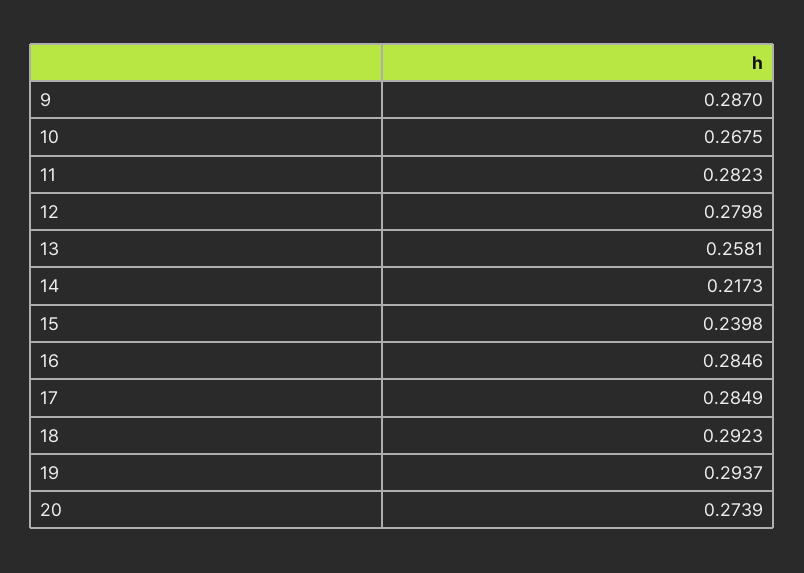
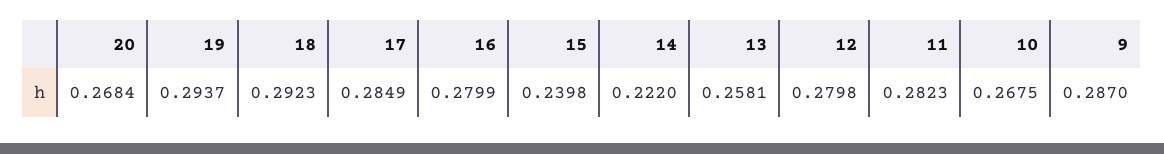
  {
    "9": 0.287,
    "10": 0.2675,
    "11": 0.2823,
    "12": 0.2798,
    "13": 0.2581,
-   "14": 0.2173,
+   "14": 0.222,
    "15": 0.2398,
-   "16": 0.2846,
+   "16": 0.2799,
    "17": 0.2849,
    "18": 0.2923,
    "19": 0.2937,
-   "20": 0.2739
+   "20": 0.2684
  }

